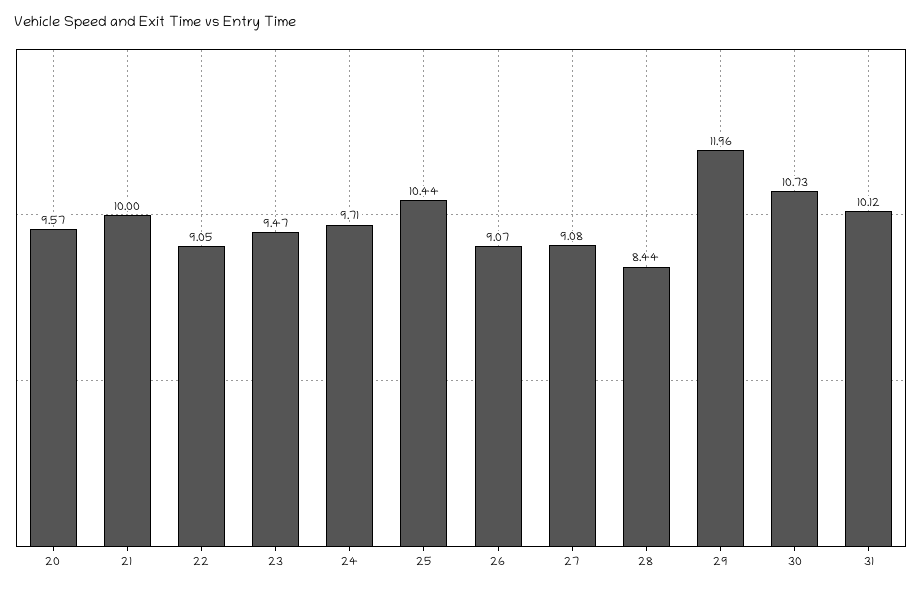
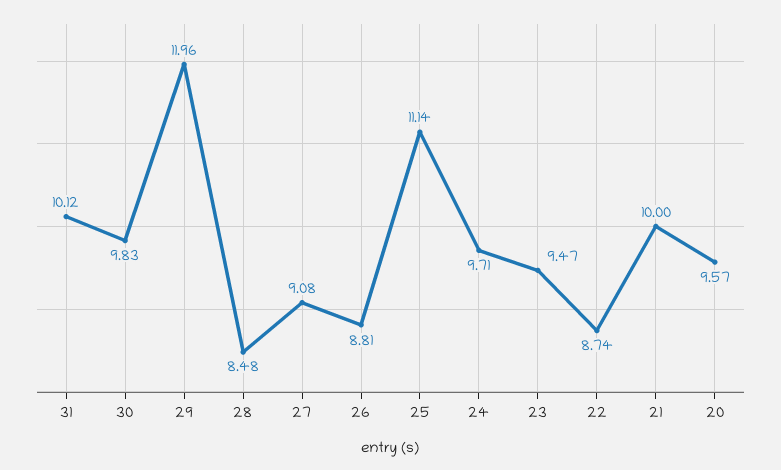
  {
    "20": 9.57,
    "21": 10,
-   "22": 9.05,
+   "22": 8.74,
    "23": 9.47,
    "24": 9.71,
-   "25": 10.44,
+   "25": 11.14,
-   "26": 9.07,
+   "26": 8.81,
    "27": 9.08,
-   "28": 8.44,
+   "28": 8.48,
    "29": 11.96,
-   "30": 10.73,
+   "30": 9.83,
    "31": 10.12
  }

